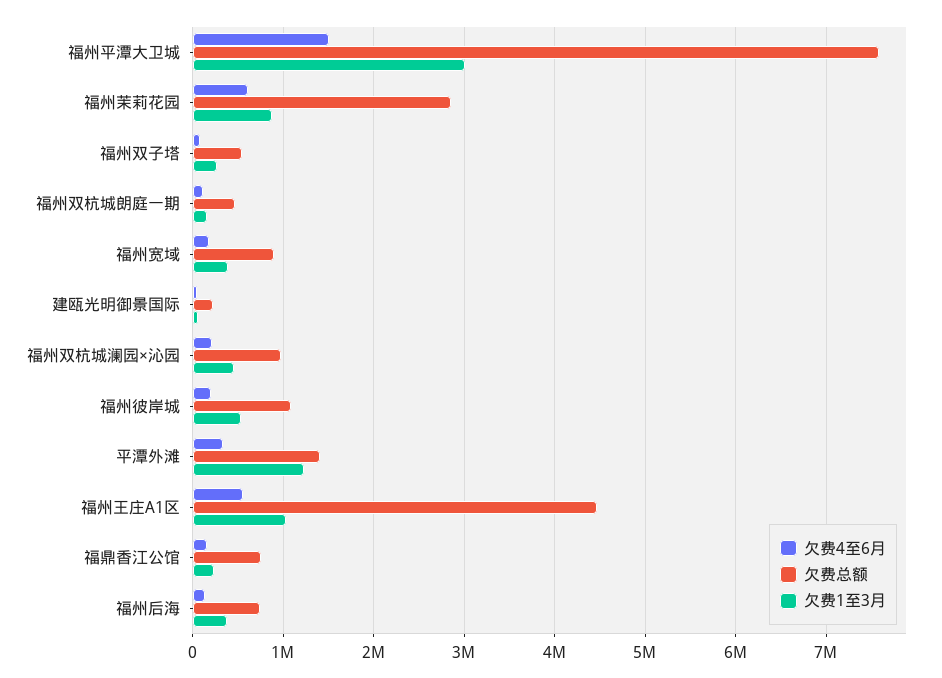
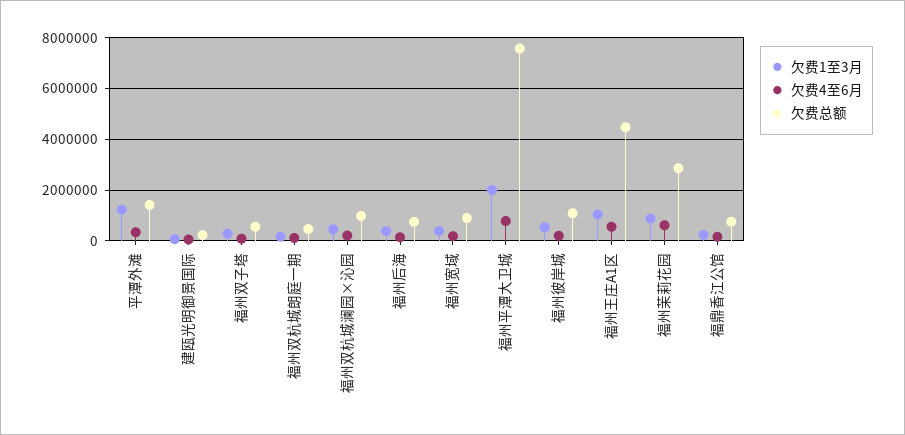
  {
    "欠费4至6月": {
-     "福州平潭大卫城": 1500000,
+     "福州平潭大卫城": 750000,
      "福州茉莉花园": 600000,
      "福州双子塔": 100000,
      "福州双杭城朗庭一期": 100000,
      "福州宽域": 200000,
      "建瓯光明御景国际": 0,
      "福州双杭城澜园×沁园": 200000,
      "福州彼岸城": 200000,
      "平潭外滩": 300000,
      "福州王庄A1区": 600000,
      "福鼎香江公馆": 200000,
      "福州后海": 100000
    },
    "欠费总额": {
      "福州平潭大卫城": 7600000,
      "福州茉莉花园": 2900000,
      "福州双子塔": 500000,
      "福州双杭城朗庭一期": 500000,
      "福州宽域": 900000,
      "建瓯光明御景国际": 200000,
      "福州双杭城澜园×沁园": 1000000,
      "福州彼岸城": 1100000,
      "平潭外滩": 1400000,
      "福州王庄A1区": 4500000,
      "福鼎香江公馆": 800000,
      "福州后海": 700000
    },
    "欠费1至3月": {
-     "福州平潭大卫城": 3000000,
+     "福州平潭大卫城": 2000000,
      "福州茉莉花园": 900000,
      "福州双子塔": 300000,
      "福州双杭城朗庭一期": 200000,
      "福州宽域": 400000,
      "建瓯光明御景国际": 100000,
      "福州双杭城澜园×沁园": 500000,
      "福州彼岸城": 500000,
      "平潭外滩": 1200000,
      "福州王庄A1区": 1000000,
      "福鼎香江公馆": 200000,
      "福州后海": 400000
    }
  }

